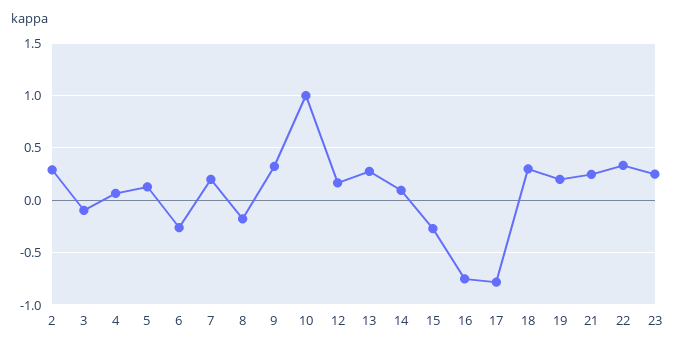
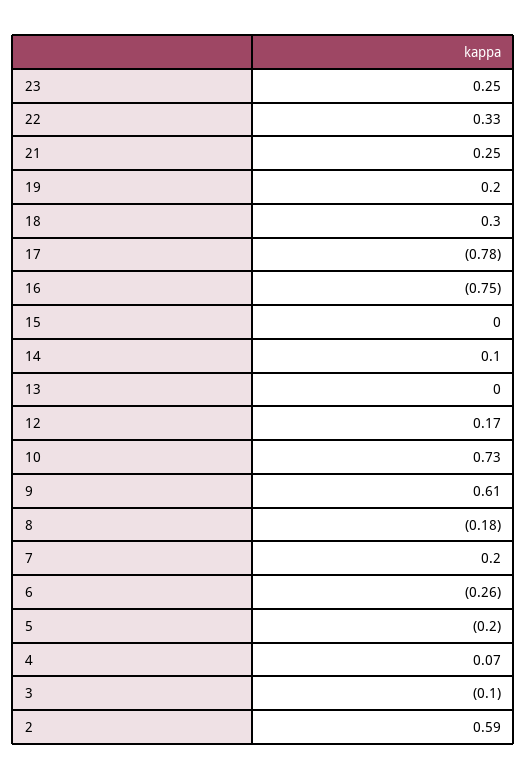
  {
-   "2": 0.3,
+   "2": 0.59,
    "3": -0.1,
    "4": 0.07,
-   "5": 0.1,
+   "5": -0.2,
    "6": -0.26,
    "7": 0.2,
    "8": -0.18,
-   "9": 0.3,
+   "9": 0.61,
-   "10": 1,
+   "10": 0.73,
    "12": 0.17,
-   "13": 0.3,
+   "13": 0,
    "14": 0.1,
-   "15": -0.3,
+   "15": 0,
    "16": -0.75,
    "17": -0.78,
    "18": 0.3,
    "19": 0.2,
    "21": 0.25,
    "22": 0.33,
    "23": 0.25
  }

